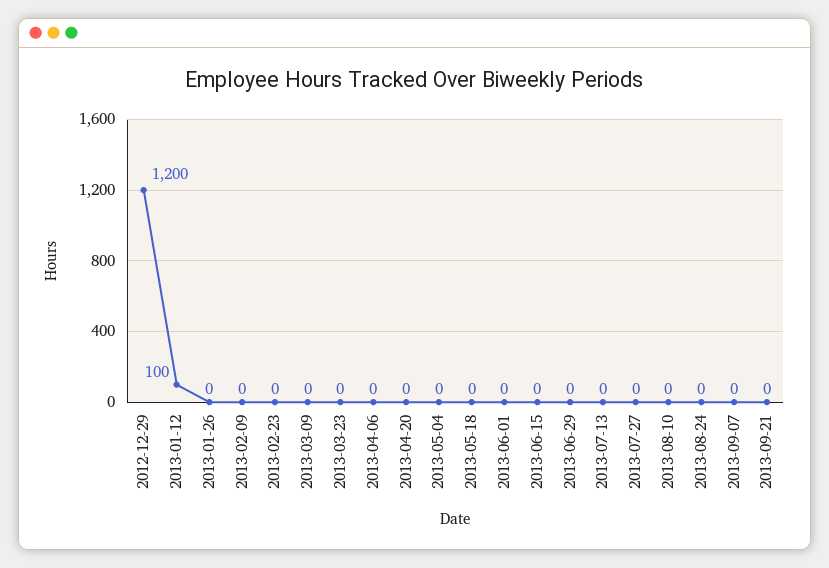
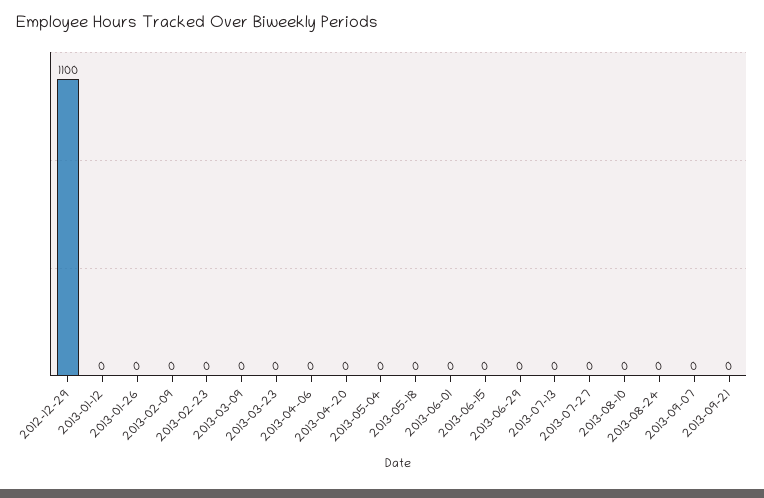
  {
-   "2012-12-29": 1200,
+   "2012-12-29": 1100,
-   "2013-01-12": 100,
+   "2013-01-12": 0,
    "2013-01-26": 0,
    "2013-02-09": 0,
    "2013-02-23": 0,
    "2013-03-09": 0,
    "2013-03-23": 0,
    "2013-04-06": 0,
    "2013-04-20": 0,
    "2013-05-04": 0,
    "2013-05-18": 0,
    "2013-06-01": 0,
    "2013-06-15": 0,
    "2013-06-29": 0,
    "2013-07-13": 0,
    "2013-07-27": 0,
    "2013-08-10": 0,
    "2013-08-24": 0,
    "2013-09-07": 0,
    "2013-09-21": 0
  }

